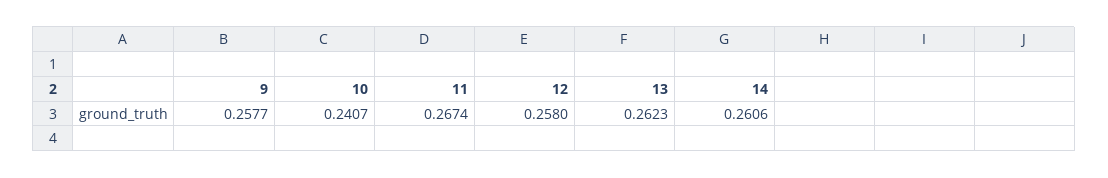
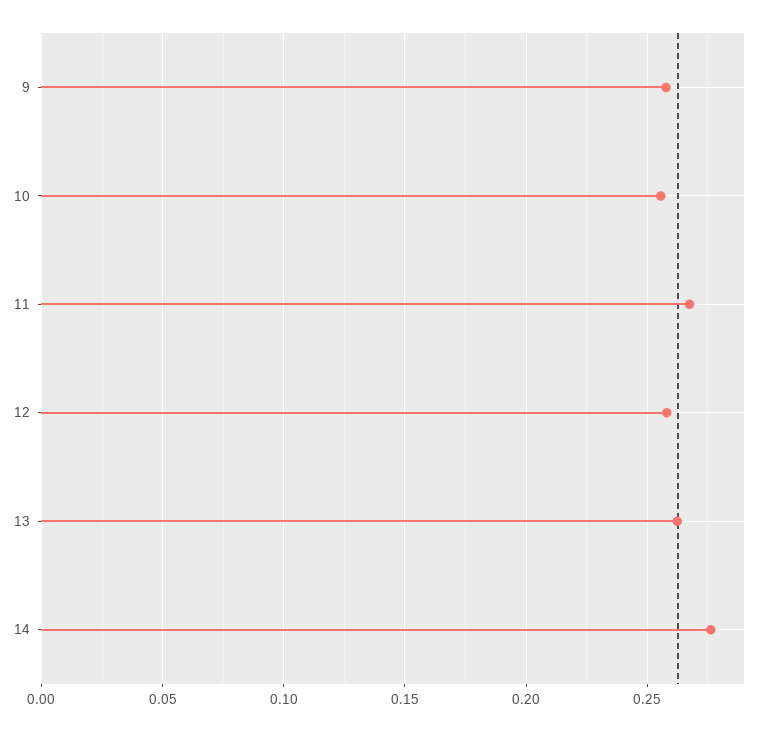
  {
    "9": 0.2577,
-   "10": 0.2407,
+   "10": 0.255,
    "11": 0.2674,
    "12": 0.258,
    "13": 0.2623,
-   "14": 0.2606
+   "14": 0.275
  }

